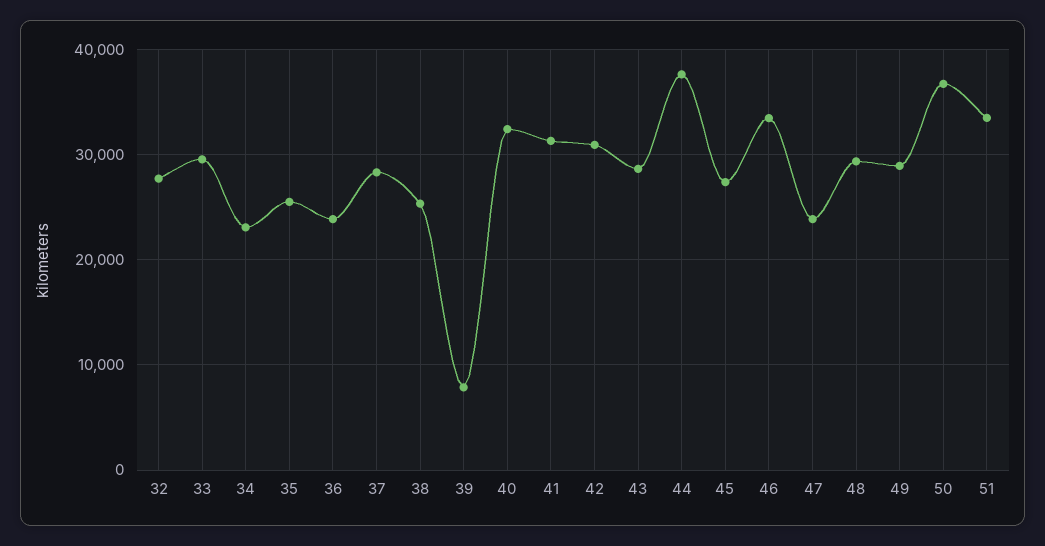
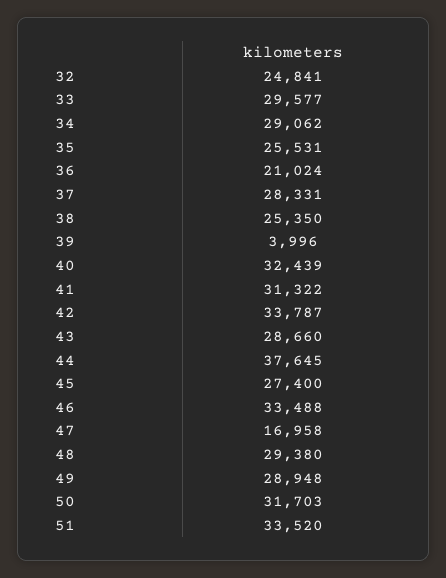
  {
-   "32": 28000,
+   "32": 24841,
    "33": 29577,
-   "34": 23000,
+   "34": 29062,
    "35": 25531,
-   "36": 24000,
+   "36": 21024,
    "37": 28331,
    "38": 25350,
-   "39": 8000,
+   "39": 3996,
    "40": 32439,
    "41": 31322,
-   "42": 31000,
+   "42": 33787,
    "43": 28660,
    "44": 37645,
    "45": 27400,
    "46": 33488,
-   "47": 24000,
+   "47": 16958,
    "48": 29380,
    "49": 28948,
-   "50": 37000,
+   "50": 31703,
    "51": 33520
  }

